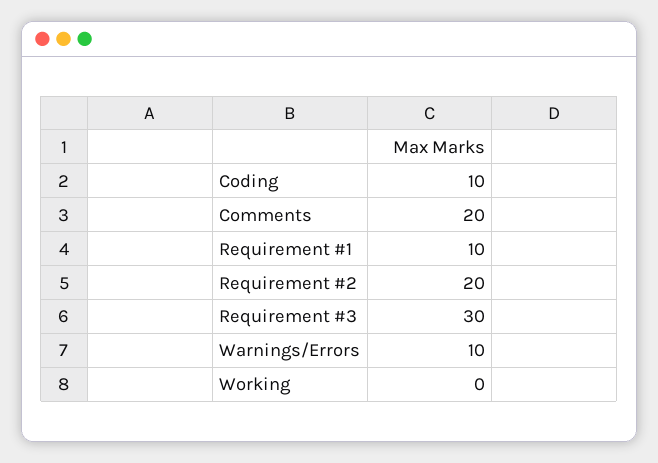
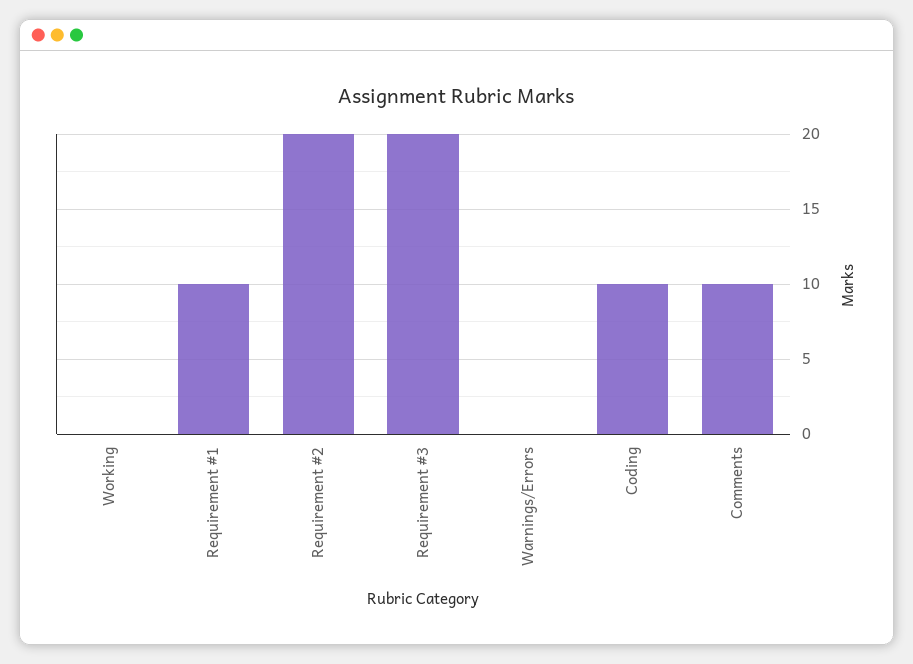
  {
    "Coding": 10,
-   "Comments": 20,
+   "Comments": 10,
    "Requirement #1": 10,
    "Requirement #2": 20,
-   "Requirement #3": 30,
+   "Requirement #3": 20,
-   "Warnings/Errors": 10,
+   "Warnings/Errors": 0,
    "Working": 0
  }

